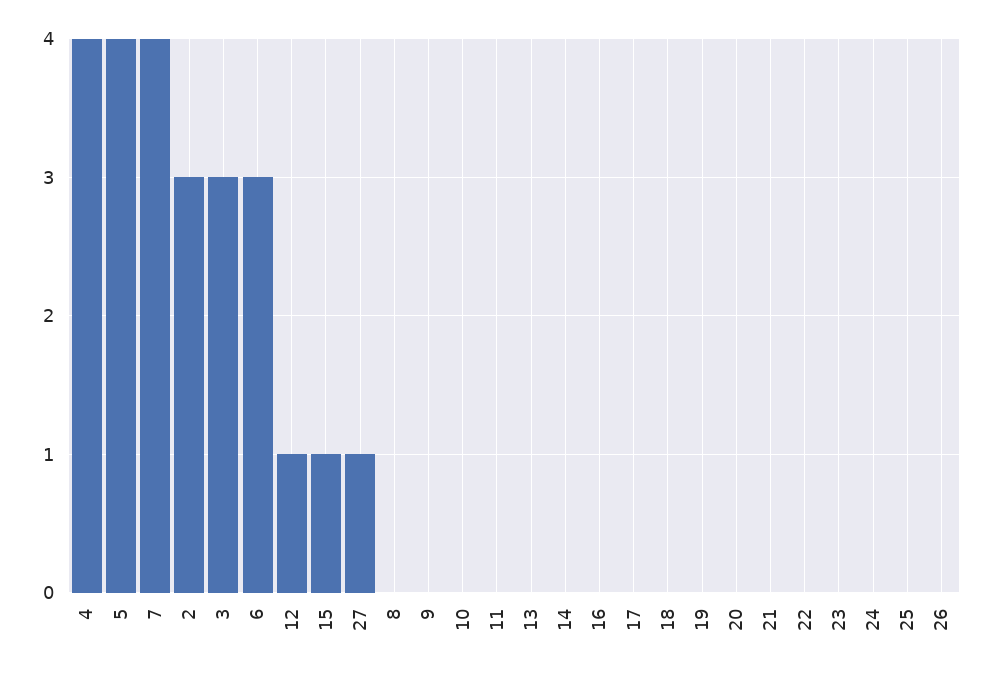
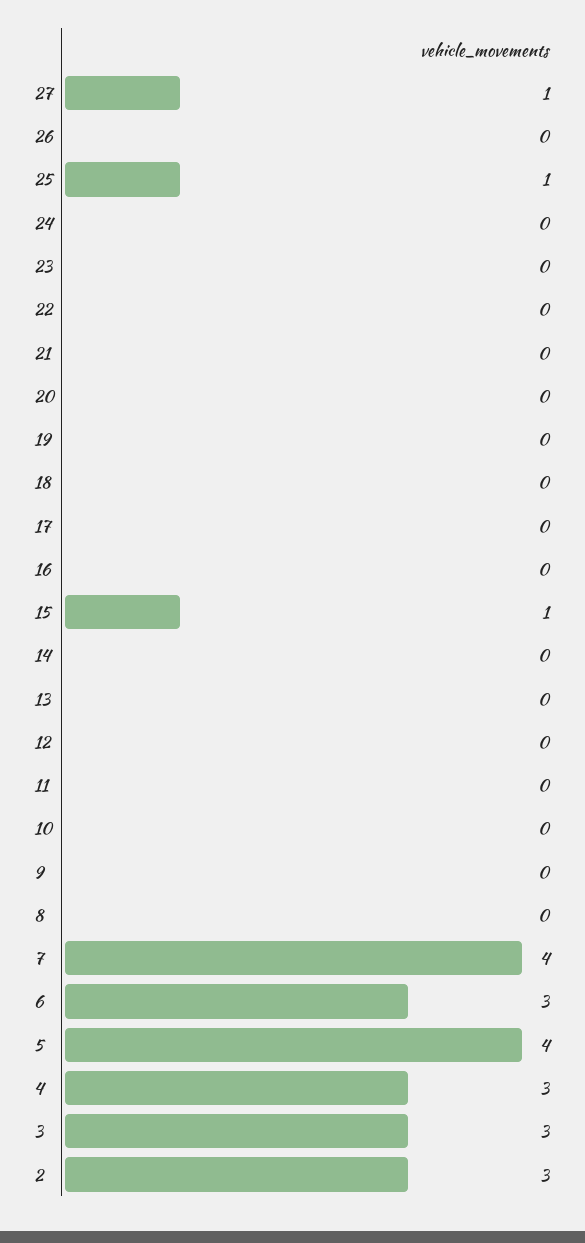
  {
-   "4": 4,
+   "4": 3,
    "5": 4,
    "7": 4,
    "2": 3,
    "3": 3,
    "6": 3,
-   "12": 1,
+   "12": 0,
    "15": 1,
    "27": 1,
    "8": 0,
    "9": 0,
    "10": 0,
    "11": 0,
    "13": 0,
    "14": 0,
    "16": 0,
    "17": 0,
    "18": 0,
    "19": 0,
    "20": 0,
    "21": 0,
    "22": 0,
    "23": 0,
    "24": 0,
-   "25": 0,
+   "25": 1,
    "26": 0
  }

